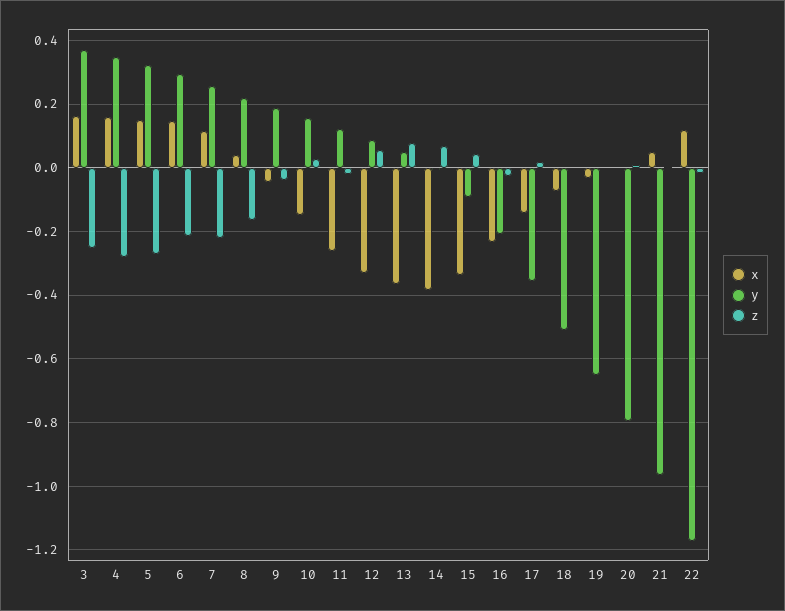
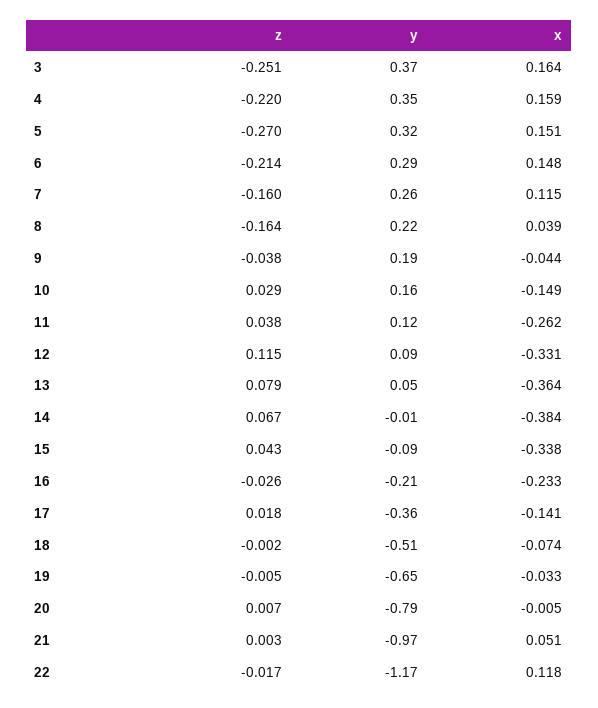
  {
    "x": {
      "3": 0.164,
      "4": 0.159,
      "5": 0.151,
      "6": 0.148,
      "7": 0.115,
      "8": 0.039,
      "9": -0.044,
      "10": -0.149,
      "11": -0.262,
      "12": -0.331,
      "13": -0.364,
      "14": -0.384,
      "15": -0.338,
      "16": -0.233,
      "17": -0.141,
      "18": -0.074,
      "19": -0.033,
      "20": -0.005,
      "21": 0.051,
      "22": 0.118
    },
    "y": {
      "3": 0.37,
      "4": 0.35,
      "5": 0.32,
      "6": 0.29,
      "7": 0.26,
      "8": 0.22,
      "9": 0.19,
      "10": 0.16,
      "11": 0.12,
      "12": 0.09,
      "13": 0.05,
      "14": -0.01,
      "15": -0.09,
      "16": -0.21,
      "17": -0.36,
      "18": -0.51,
      "19": -0.65,
      "20": -0.79,
      "21": -0.97,
      "22": -1.17
    },
    "z": {
      "3": -0.251,
-     "4": -0.28,
+     "4": -0.22,
      "5": -0.27,
      "6": -0.214,
-     "7": -0.22,
+     "7": -0.16,
      "8": -0.164,
      "9": -0.038,
      "10": 0.029,
-     "11": -0.02,
+     "11": 0.038,
-     "12": 0.06,
+     "12": 0.115,
      "13": 0.079,
      "14": 0.067,
      "15": 0.043,
      "16": -0.026,
      "17": 0.018,
      "18": -0.002,
      "19": -0.005,
      "20": 0.007,
      "21": 0.003,
      "22": -0.017
    }
  }

